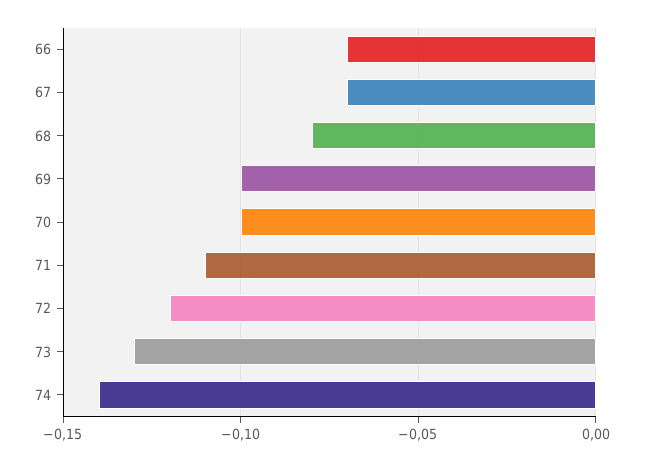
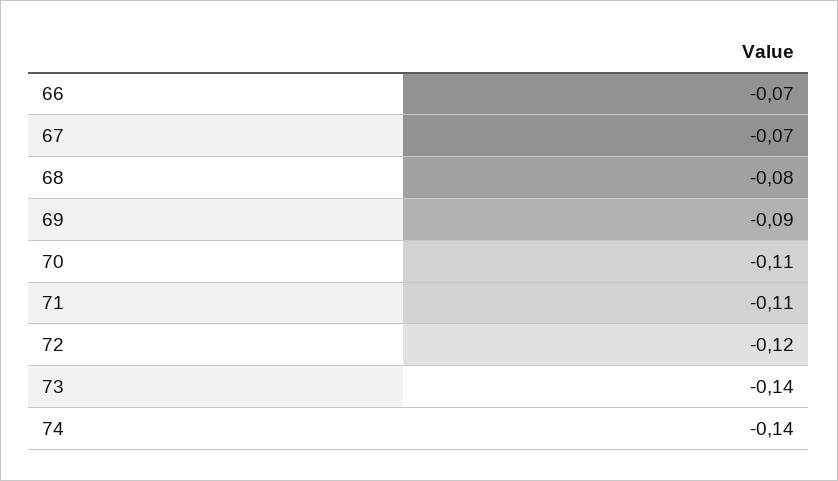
  {
    "66": -0.07,
    "67": -0.07,
    "68": -0.08,
-   "69": -0.1,
+   "69": -0.09,
-   "70": -0.1,
+   "70": -0.11,
    "71": -0.11,
    "72": -0.12,
-   "73": -0.13,
+   "73": -0.14,
    "74": -0.14
  }

